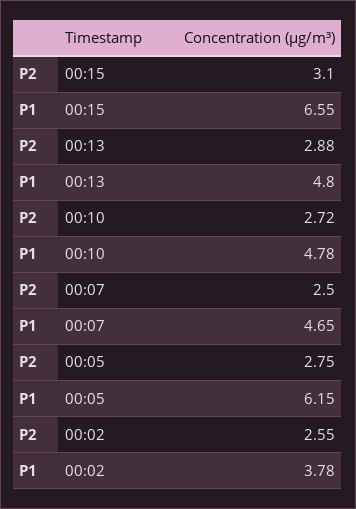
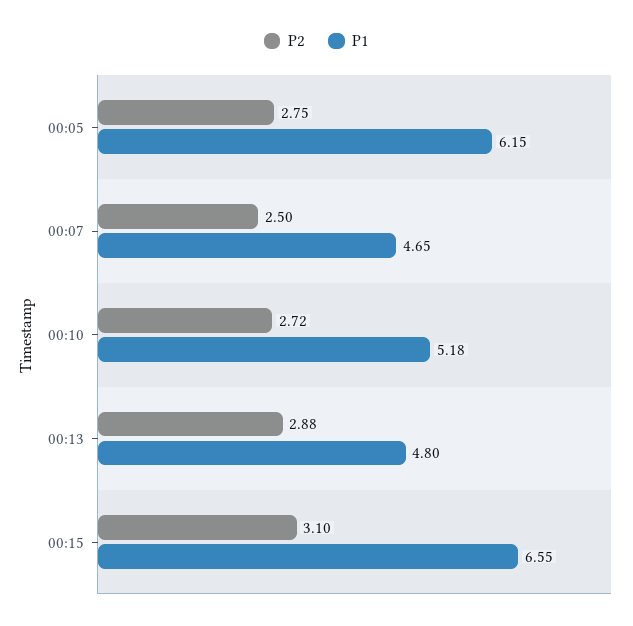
  {
    "P2": {
      "00:15": 3.1,
      "00:13": 2.88,
      "00:10": 2.72,
      "00:07": 2.5,
-     "00:05": 2.75,
+     "00:05": 2.75
-     "00:02": 2.55
    },
    "P1": {
      "00:15": 6.55,
      "00:13": 4.8,
-     "00:10": 4.78,
+     "00:10": 5.18,
      "00:07": 4.65,
-     "00:05": 6.15,
+     "00:05": 6.15
-     "00:02": 3.78
    }
  }

